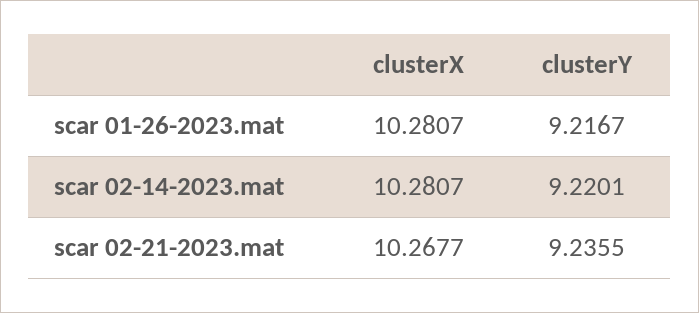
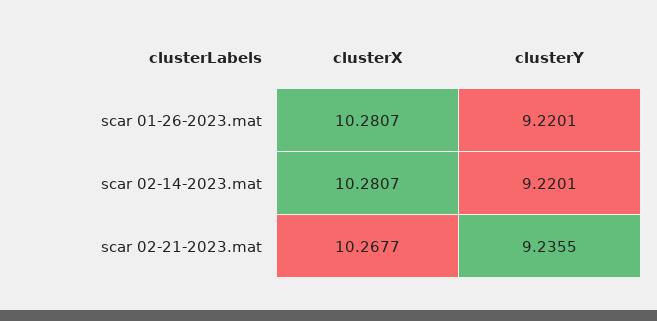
  {
    "clusterX": {
      "scar 01-26-2023.mat": 10.2807,
      "scar 02-14-2023.mat": 10.2807,
      "scar 02-21-2023.mat": 10.2677
    },
    "clusterY": {
-     "scar 01-26-2023.mat": 9.2167,
+     "scar 01-26-2023.mat": 9.2201,
      "scar 02-14-2023.mat": 9.2201,
      "scar 02-21-2023.mat": 9.2355
    }
  }

